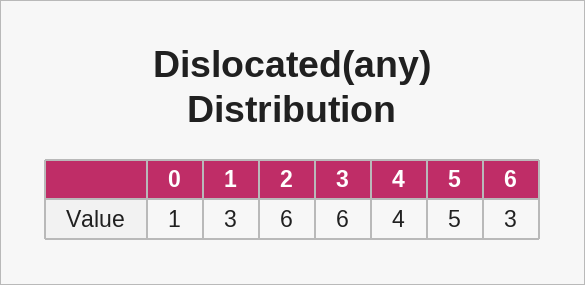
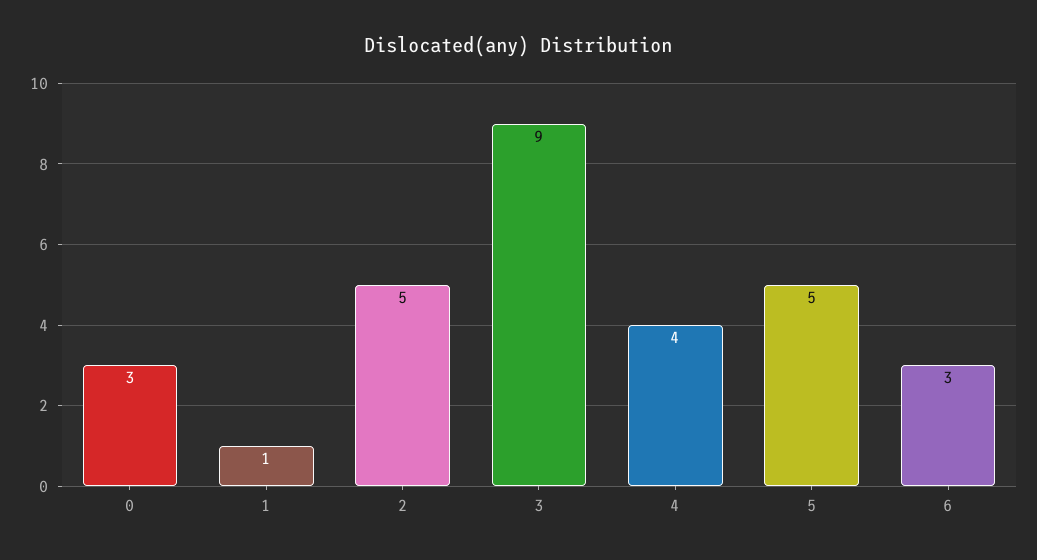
  {
-   "0": 1,
+   "0": 3,
-   "1": 3,
+   "1": 1,
-   "2": 6,
+   "2": 5,
-   "3": 6,
+   "3": 9,
    "4": 4,
    "5": 5,
    "6": 3
  }

